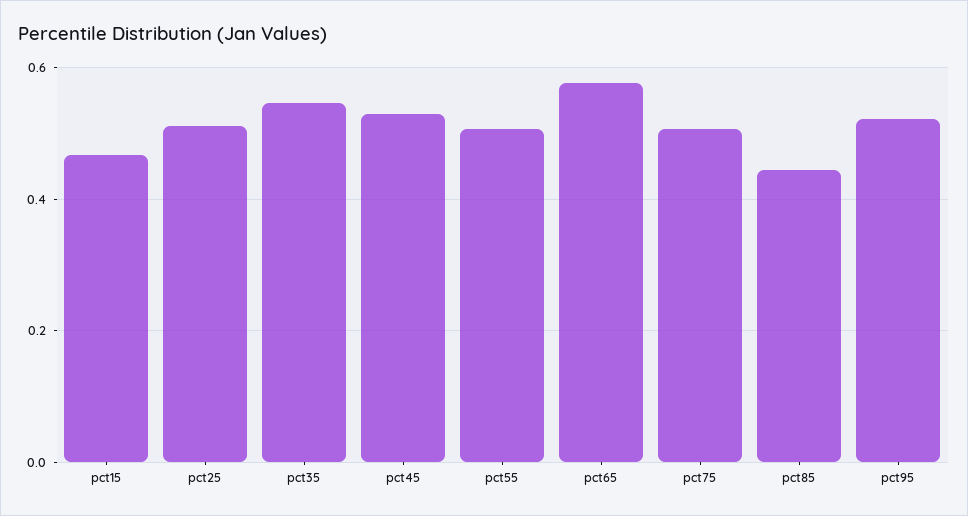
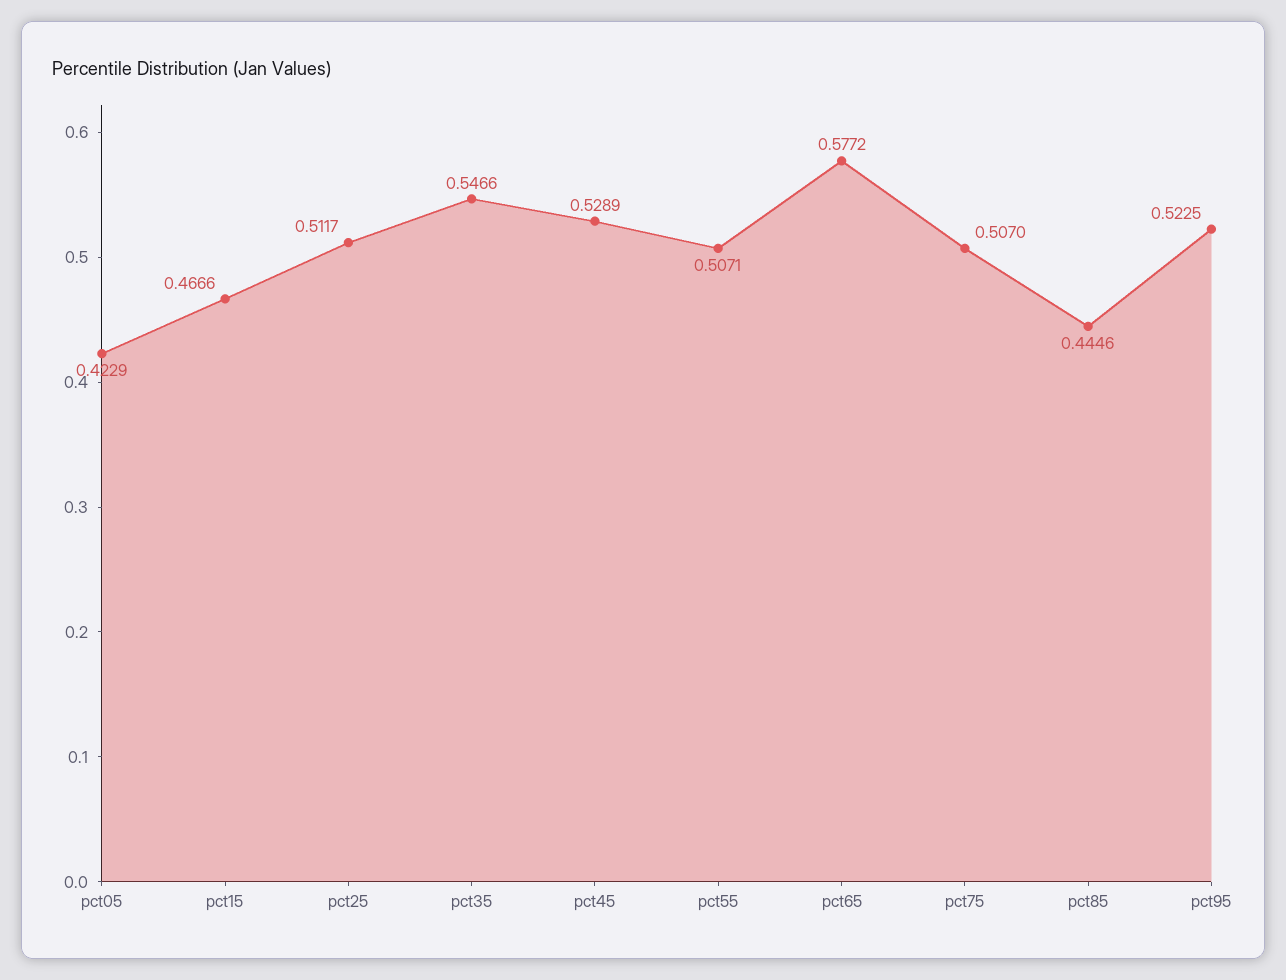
  {
    "pct15": 0.4666,
    "pct25": 0.5117,
    "pct35": 0.5466,
    "pct45": 0.5289,
    "pct55": 0.5071,
    "pct65": 0.5772,
    "pct75": 0.507,
    "pct85": 0.4446,
-   "pct95": 0.5225
+   "pct95": 0.5225,
+   "pct05": 0.4229
  }

